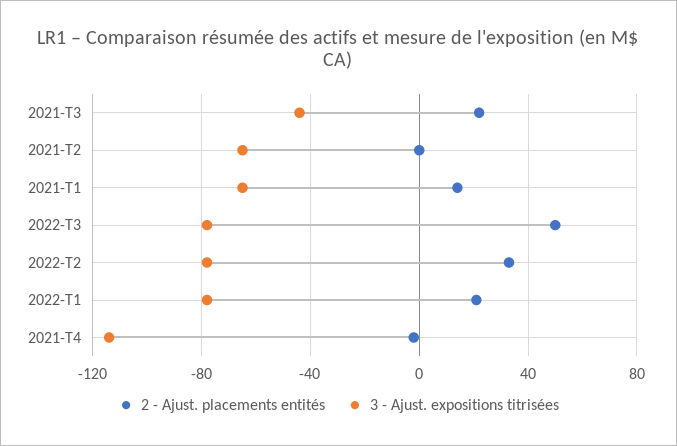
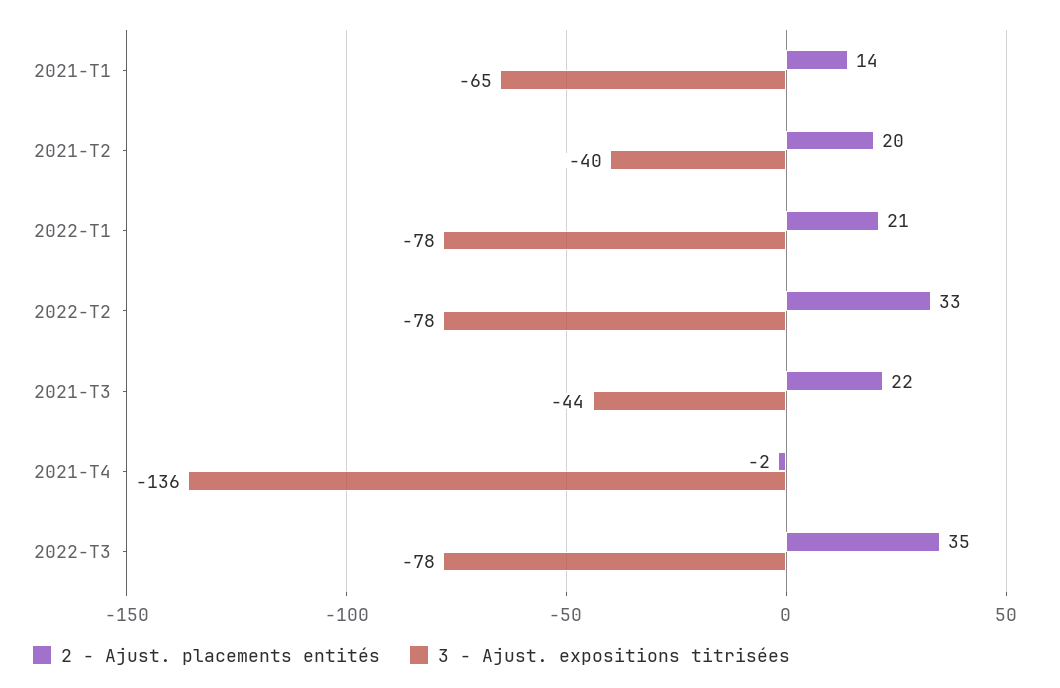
  {
    "2 - Ajust. placements entités": {
      "2021-T3": 22,
-     "2021-T2": 0,
+     "2021-T2": 20,
      "2021-T1": 14,
-     "2022-T3": 50,
+     "2022-T3": 35,
      "2022-T2": 33,
      "2022-T1": 21,
      "2021-T4": -2
    },
    "3 - Ajust. expositions titrisées": {
      "2021-T3": -44,
-     "2021-T2": -65,
+     "2021-T2": -40,
      "2021-T1": -65,
      "2022-T3": -78,
      "2022-T2": -78,
      "2022-T1": -78,
-     "2021-T4": -115
+     "2021-T4": -136
    }
  }

